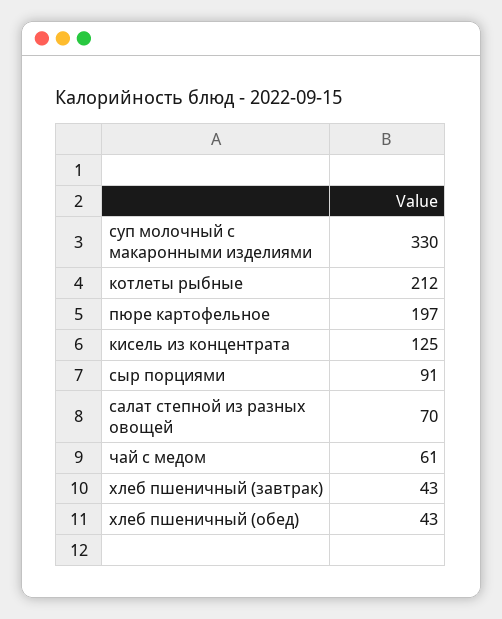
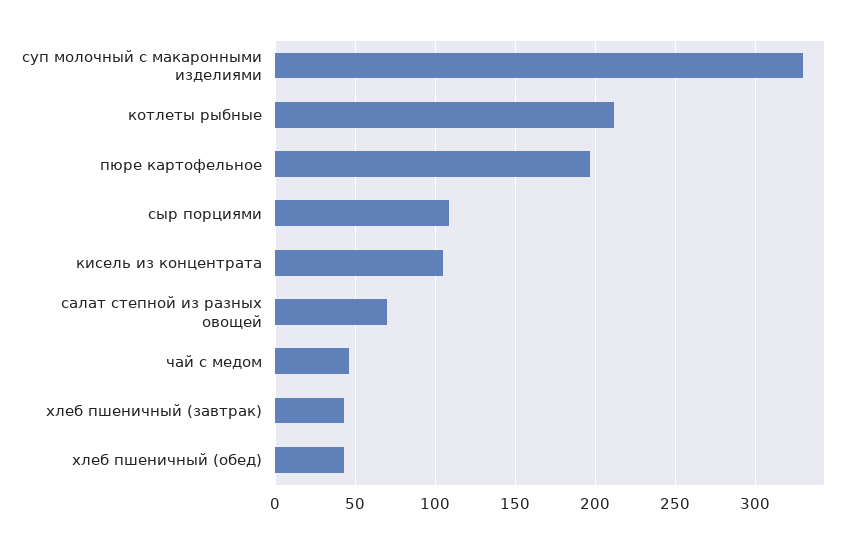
  {
    "суп молочный с макаронными изделиями": 330,
    "котлеты рыбные": 212,
    "пюре картофельное": 197,
-   "кисель из концентрата": 125,
+   "кисель из концентрата": 105,
-   "сыр порциями": 91,
+   "сыр порциями": 110,
    "салат степной из разных овощей": 70,
-   "чай с медом": 61,
+   "чай с медом": 45,
    "хлеб пшеничный (завтрак)": 43,
    "хлеб пшеничный (обед)": 43
  }

